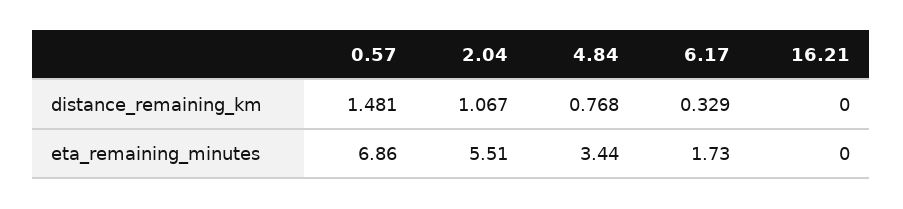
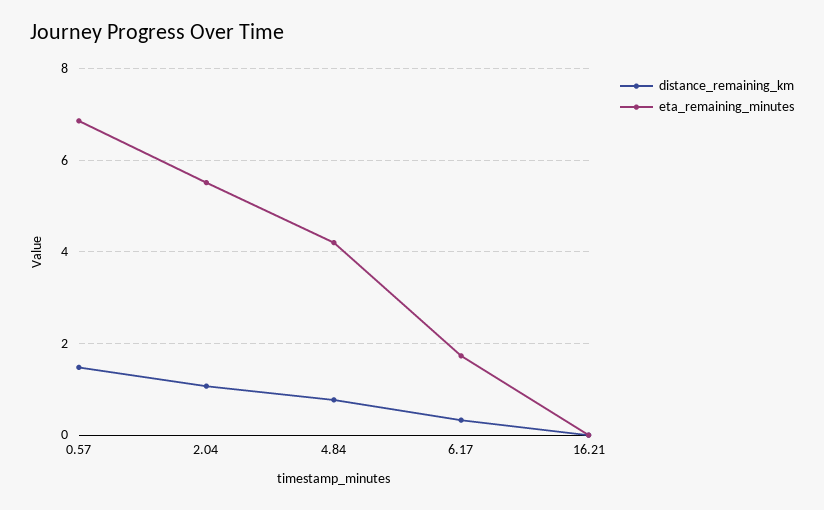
  {
    "distance_remaining_km": {
      "0.57": 1.481,
      "2.04": 1.067,
      "4.84": 0.768,
      "6.17": 0.329,
      "16.21": 0
    },
    "eta_remaining_minutes": {
      "0.57": 6.86,
      "2.04": 5.51,
-     "4.84": 3.44,
+     "4.84": 4.2,
      "6.17": 1.73,
      "16.21": 0
    }
  }

